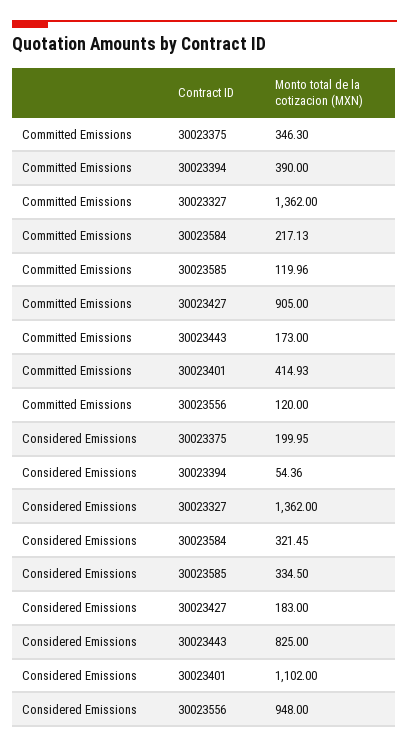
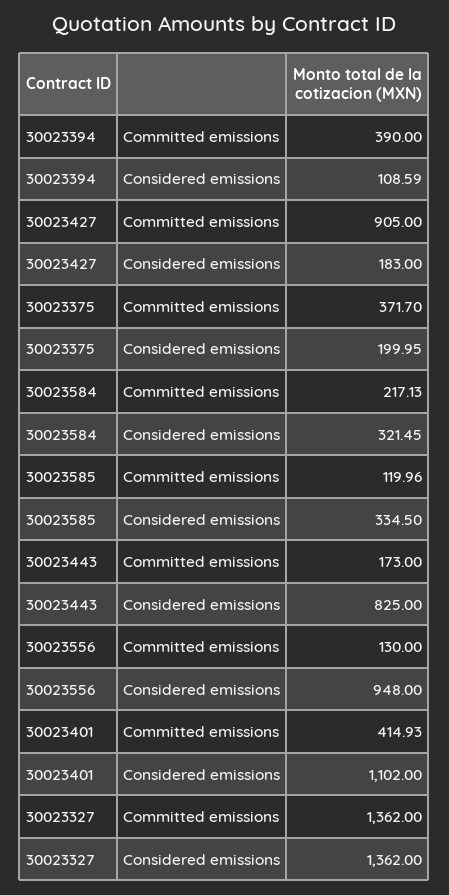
  {
    "Committed Emissions": {
-     "30023375": 346.3,
+     "30023375": 371.7,
      "30023394": 390,
      "30023327": 1362,
      "30023584": 217.13,
      "30023585": 119.96,
      "30023427": 905,
      "30023443": 173,
      "30023401": 414.93,
-     "30023556": 120
+     "30023556": 130
    },
    "Considered Emissions": {
      "30023375": 199.95,
-     "30023394": 54.36,
+     "30023394": 108.59,
      "30023327": 1362,
      "30023584": 321.45,
      "30023585": 334.5,
      "30023427": 183,
      "30023443": 825,
      "30023401": 1102,
      "30023556": 948
    }
  }

